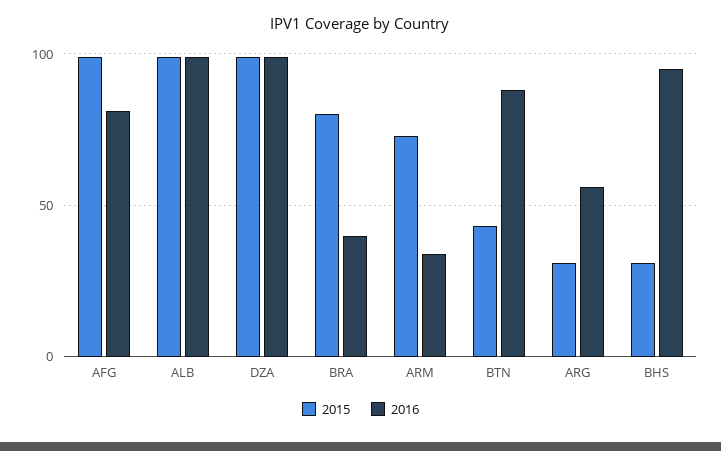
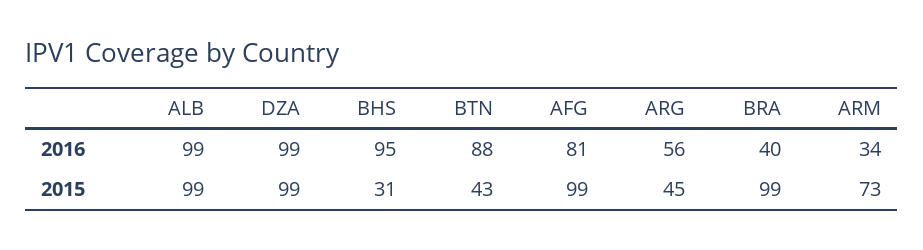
  {
    "2015": {
      "AFG": 99,
      "ALB": 99,
      "DZA": 99,
-     "BRA": 80,
+     "BRA": 99,
      "ARM": 73,
      "BTN": 43,
-     "ARG": 30,
+     "ARG": 45,
      "BHS": 31
    },
    "2016": {
      "AFG": 81,
      "ALB": 99,
      "DZA": 99,
      "BRA": 40,
      "ARM": 34,
      "BTN": 88,
      "ARG": 56,
      "BHS": 95
    }
  }

